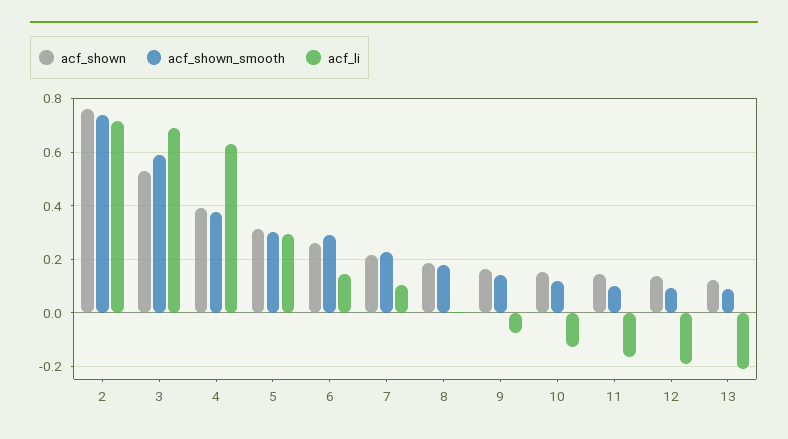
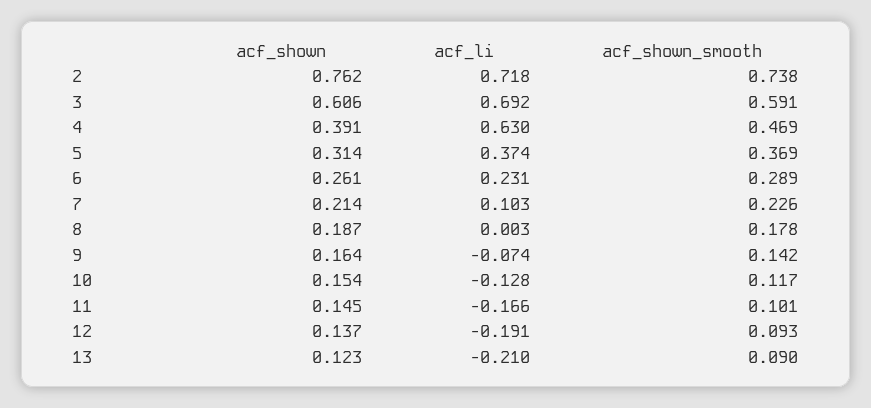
  {
    "acf_shown": {
      "2": 0.762,
-     "3": 0.525,
+     "3": 0.606,
      "4": 0.391,
      "5": 0.314,
      "6": 0.261,
      "7": 0.214,
      "8": 0.187,
      "9": 0.164,
      "10": 0.154,
      "11": 0.145,
      "12": 0.137,
      "13": 0.123
    },
    "acf_shown_smooth": {
      "2": 0.738,
      "3": 0.591,
-     "4": 0.375,
+     "4": 0.469,
-     "5": 0.3,
+     "5": 0.369,
      "6": 0.289,
      "7": 0.226,
      "8": 0.178,
      "9": 0.142,
      "10": 0.117,
      "11": 0.101,
      "12": 0.093,
      "13": 0.09
    },
    "acf_li": {
      "2": 0.718,
      "3": 0.692,
      "4": 0.63,
-     "5": 0.3,
+     "5": 0.374,
-     "6": 0.15,
+     "6": 0.231,
      "7": 0.103,
      "8": 0.003,
      "9": -0.074,
      "10": -0.128,
      "11": -0.166,
      "12": -0.191,
      "13": -0.21
    }
  }

